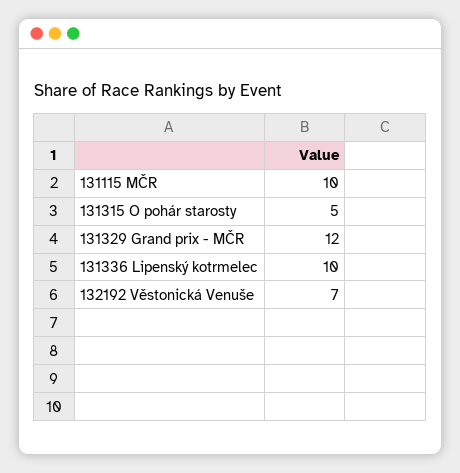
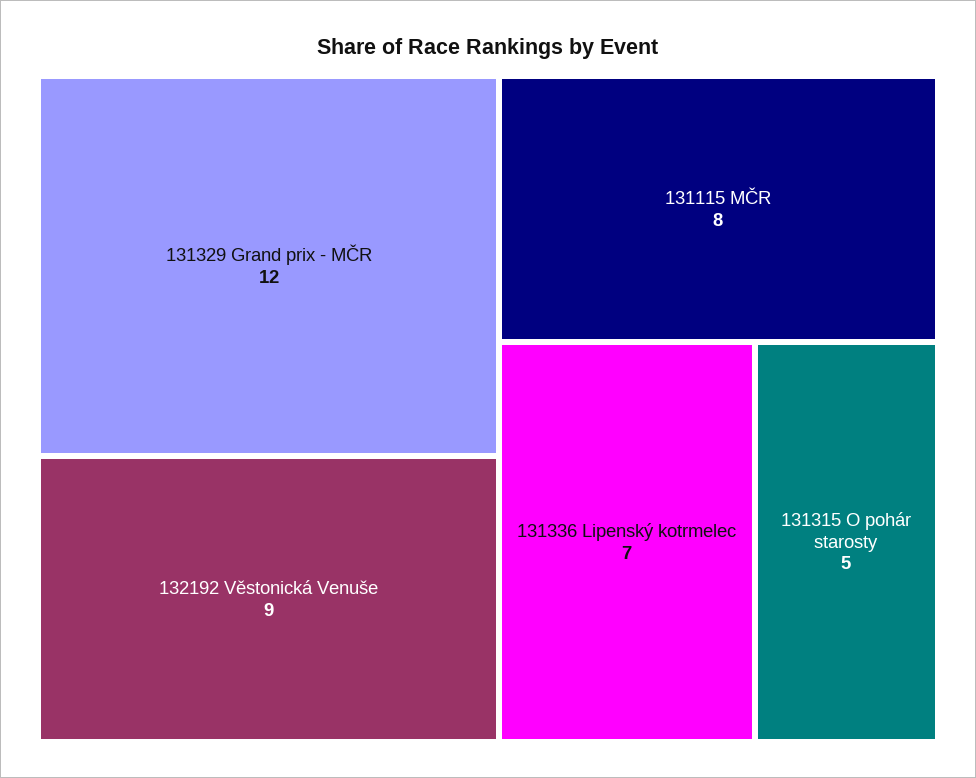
  {
-   "131115 MČR": 10,
+   "131115 MČR": 8,
    "131315 O pohár starosty": 5,
    "131329 Grand prix - MČR": 12,
-   "131336 Lipenský kotrmelec": 10,
+   "131336 Lipenský kotrmelec": 7,
-   "132192 Věstonická Venuše": 7
+   "132192 Věstonická Venuše": 9
  }

